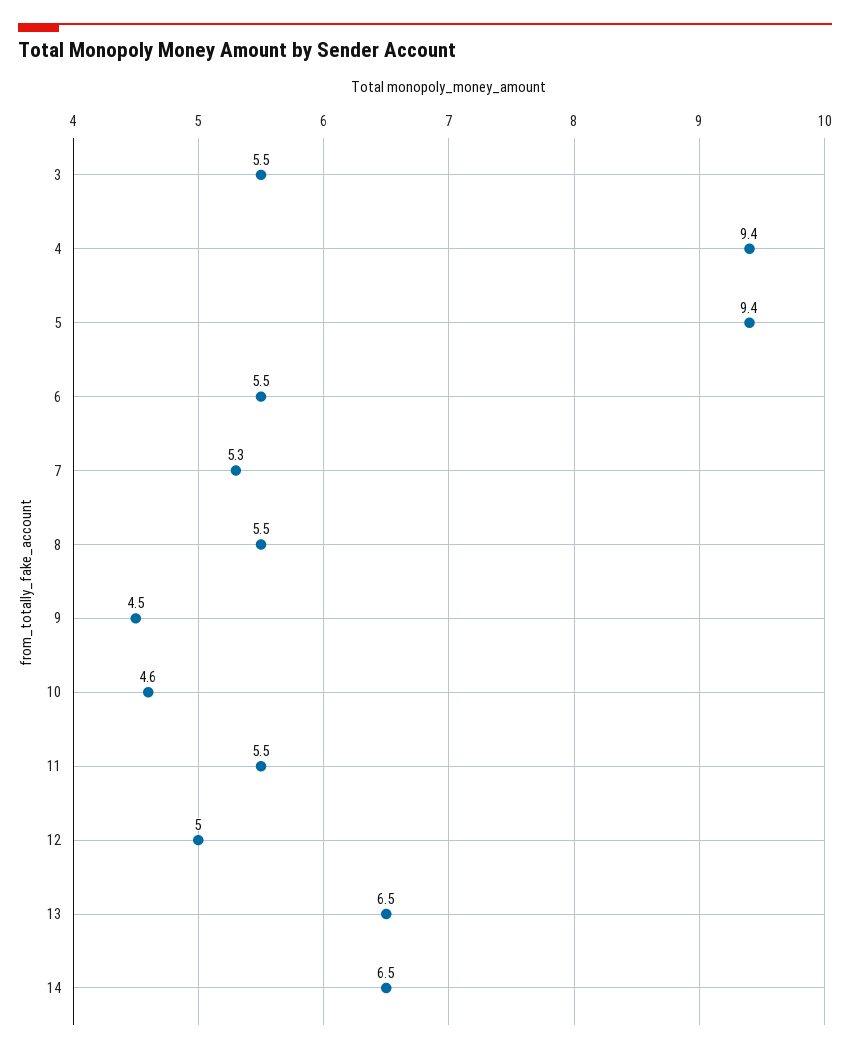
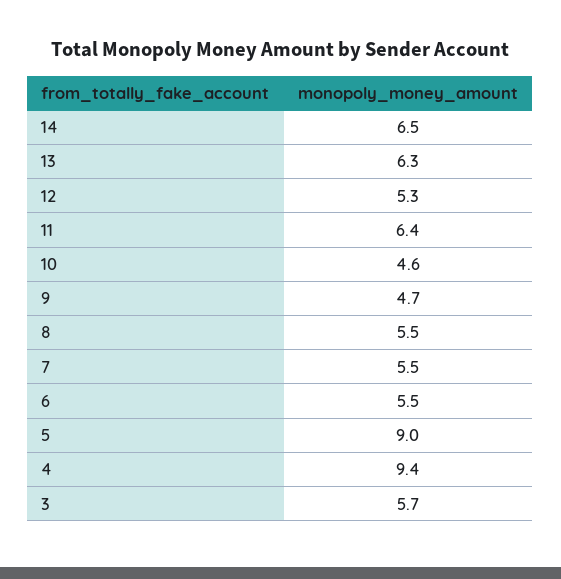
  {
-   "3": 5.5,
+   "3": 5.7,
    "4": 9.4,
-   "5": 9.4,
+   "5": 9,
    "6": 5.5,
-   "7": 5.3,
+   "7": 5.5,
    "8": 5.5,
-   "9": 4.5,
+   "9": 4.7,
    "10": 4.6,
-   "11": 5.5,
+   "11": 6.4,
-   "12": 5,
+   "12": 5.3,
-   "13": 6.5,
+   "13": 6.3,
    "14": 6.5
  }

